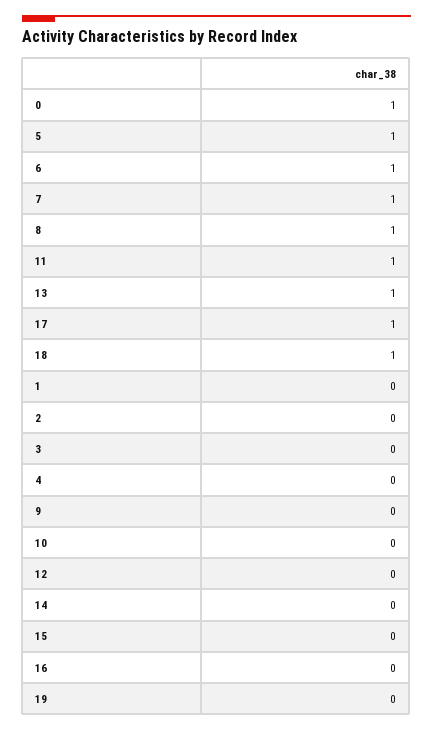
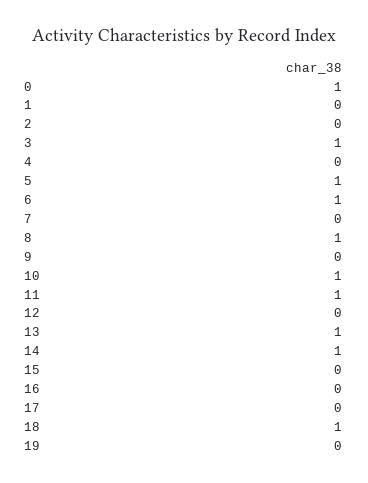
  {
    "0": 1,
    "5": 1,
    "6": 1,
-   "7": 1,
+   "7": 0,
    "8": 1,
    "11": 1,
    "13": 1,
-   "17": 1,
+   "17": 0,
    "18": 1,
    "1": 0,
    "2": 0,
-   "3": 0,
+   "3": 1,
    "4": 0,
    "9": 0,
-   "10": 0,
+   "10": 1,
    "12": 0,
-   "14": 0,
+   "14": 1,
    "15": 0,
    "16": 0,
    "19": 0
  }

